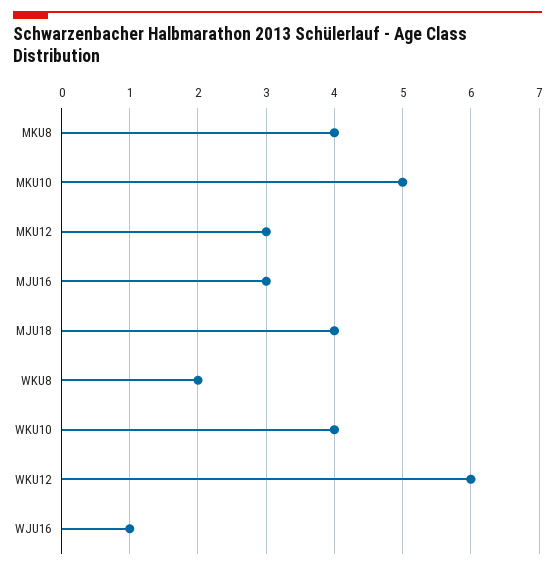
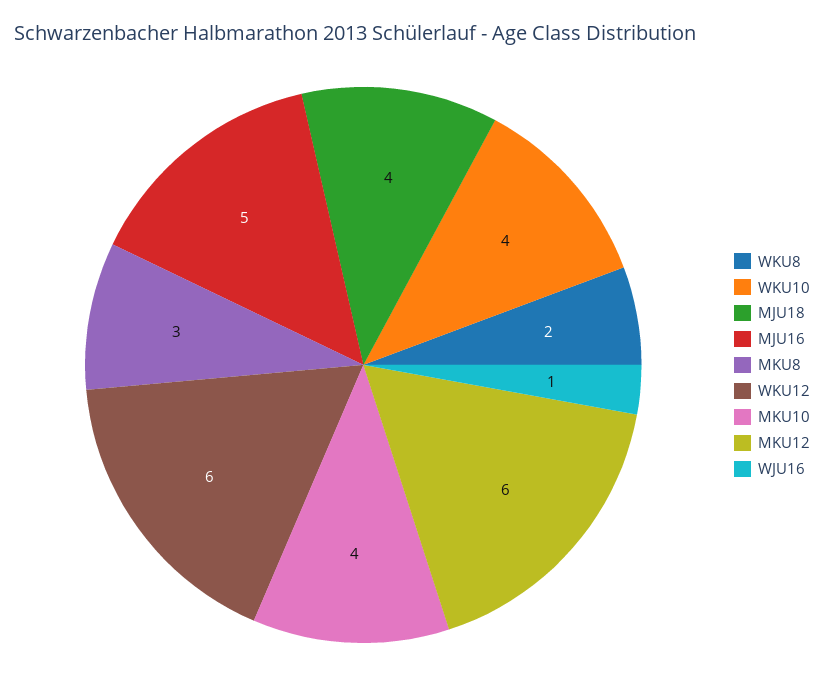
  {
-   "MKU8": 4,
+   "MKU8": 3,
-   "MKU10": 5,
+   "MKU10": 4,
-   "MKU12": 3,
+   "MKU12": 6,
-   "MJU16": 3,
+   "MJU16": 5,
    "MJU18": 4,
    "WKU8": 2,
    "WKU10": 4,
    "WKU12": 6,
    "WJU16": 1
  }

